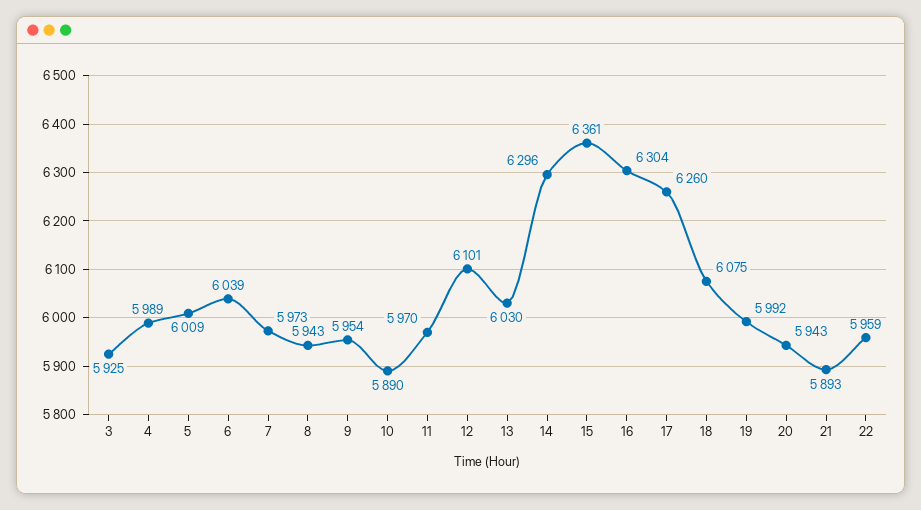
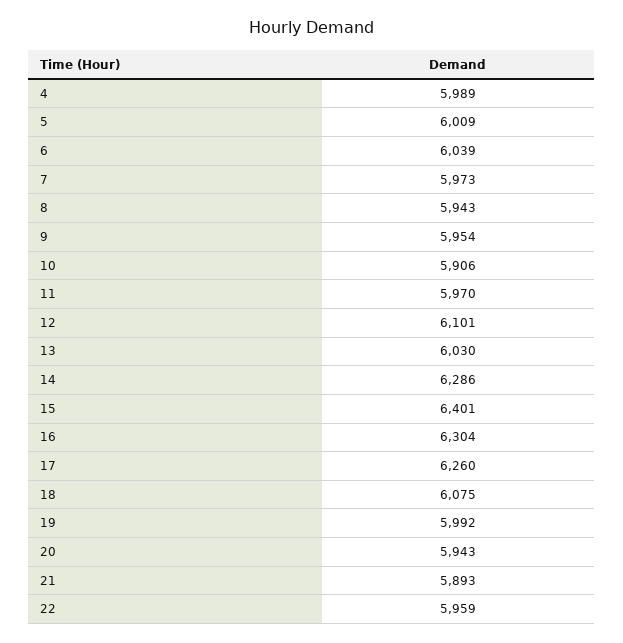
  {
-   "3": 5925,
    "4": 5989,
    "5": 6009,
    "6": 6039,
    "7": 5973,
    "8": 5943,
    "9": 5954,
-   "10": 5890,
+   "10": 5906,
    "11": 5970,
    "12": 6101,
    "13": 6030,
-   "14": 6296,
+   "14": 6286,
-   "15": 6361,
+   "15": 6401,
    "16": 6304,
    "17": 6260,
    "18": 6075,
    "19": 5992,
    "20": 5943,
    "21": 5893,
    "22": 5959
  }

